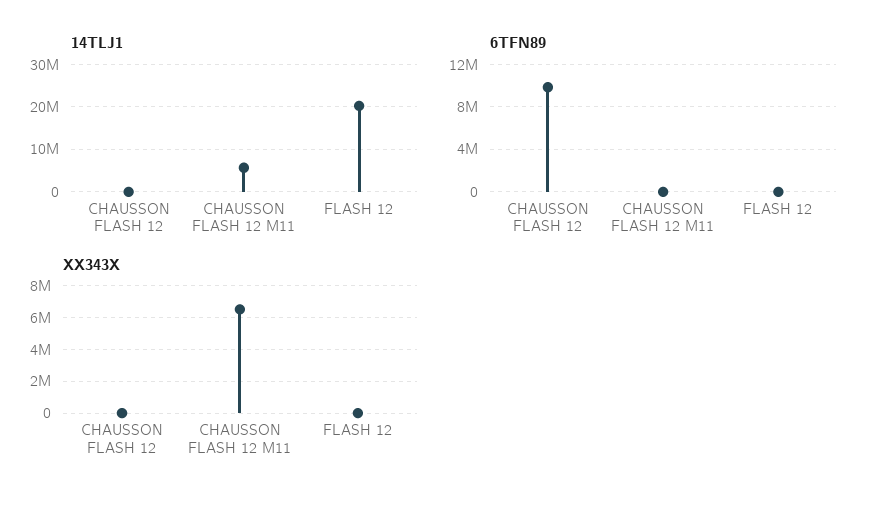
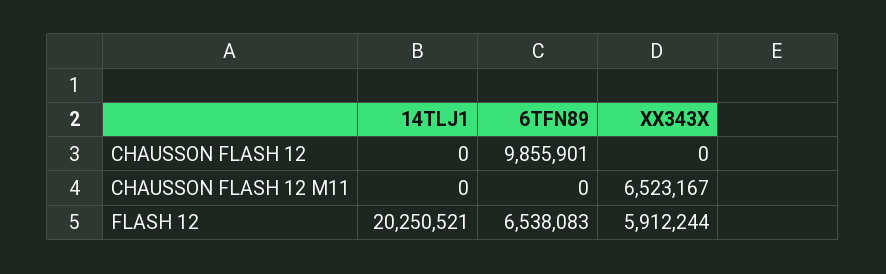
  {
    "14TLJ1": {
      "CHAUSSON FLASH 12": 0,
-     "CHAUSSON FLASH 12 M11": 6000000,
+     "CHAUSSON FLASH 12 M11": 0,
      "FLASH 12": 20250521
    },
    "6TFN89": {
      "CHAUSSON FLASH 12": 9855901,
      "CHAUSSON FLASH 12 M11": 0,
-     "FLASH 12": 0
+     "FLASH 12": 6538083
    },
    "XX343X": {
      "CHAUSSON FLASH 12": 0,
      "CHAUSSON FLASH 12 M11": 6523167,
-     "FLASH 12": 0
+     "FLASH 12": 5912244
    }
  }

